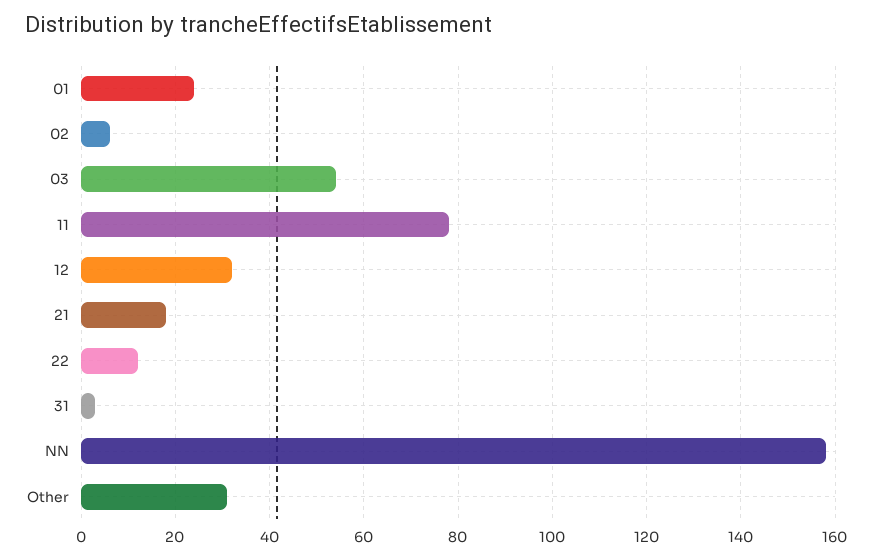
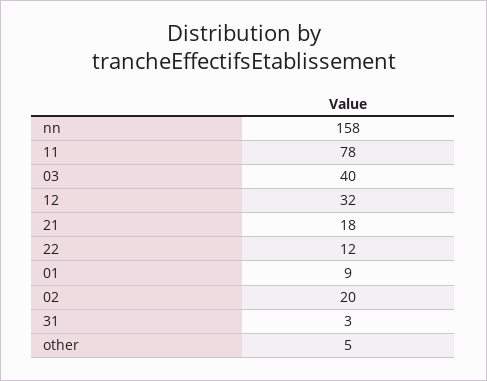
  {
-   "01": 25,
+   "01": 9,
-   "02": 5,
+   "02": 20,
-   "03": 55,
+   "03": 40,
    "11": 78,
    "12": 32,
    "21": 18,
    "22": 12,
    "31": 3,
    "NN": 158,
-   "Other": 30
+   "Other": 5
  }

